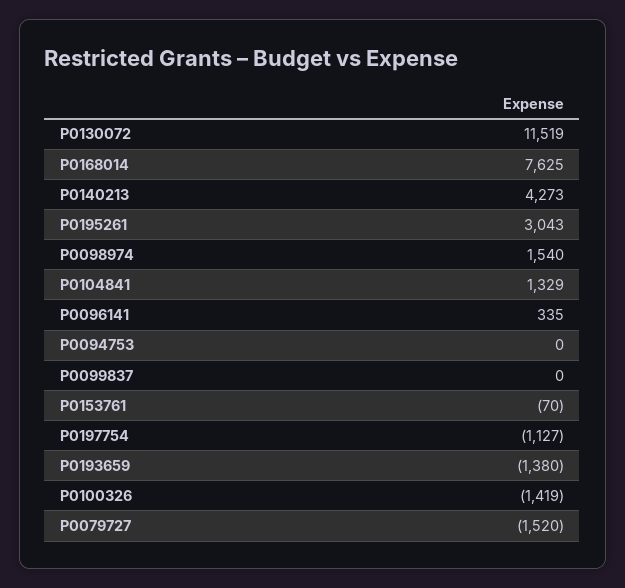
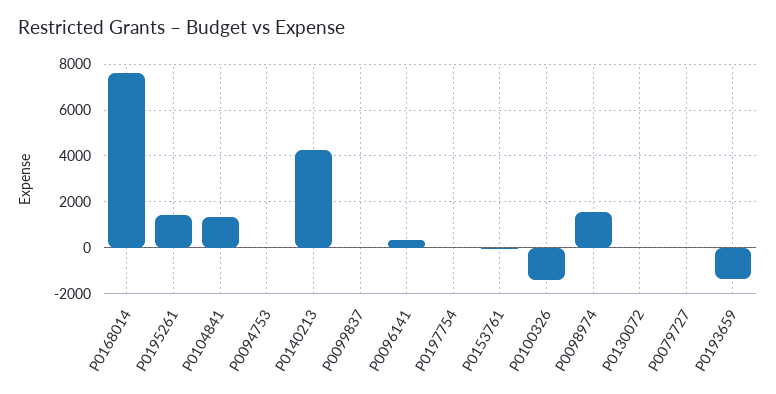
  {
-   "P0130072": 11519,
+   "P0130072": 0,
    "P0168014": 7625,
    "P0140213": 4273,
-   "P0195261": 3043,
+   "P0195261": 1500,
    "P0098974": 1540,
    "P0104841": 1329,
    "P0096141": 335,
    "P0094753": 0,
    "P0099837": 0,
    "P0153761": -70,
-   "P0197754": -1127,
+   "P0197754": 0,
    "P0193659": -1380,
    "P0100326": -1419,
-   "P0079727": -1520
+   "P0079727": 0
  }

